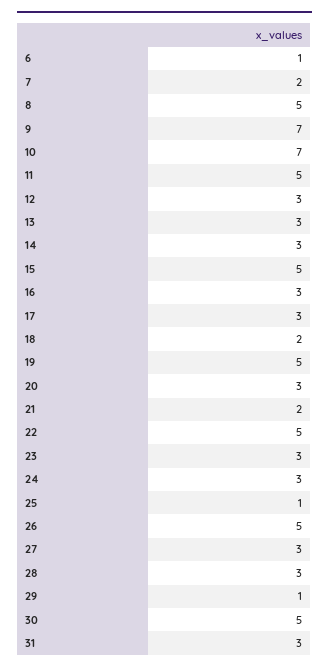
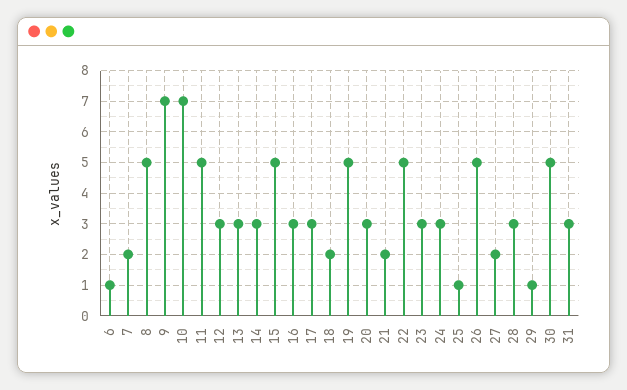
  {
    "6": 1,
    "7": 2,
    "8": 5,
    "9": 7,
    "10": 7,
    "11": 5,
    "12": 3,
    "13": 3,
    "14": 3,
    "15": 5,
    "16": 3,
    "17": 3,
    "18": 2,
    "19": 5,
    "20": 3,
    "21": 2,
    "22": 5,
    "23": 3,
    "24": 3,
    "25": 1,
    "26": 5,
-   "27": 3,
+   "27": 2,
    "28": 3,
    "29": 1,
    "30": 5,
    "31": 3
  }

